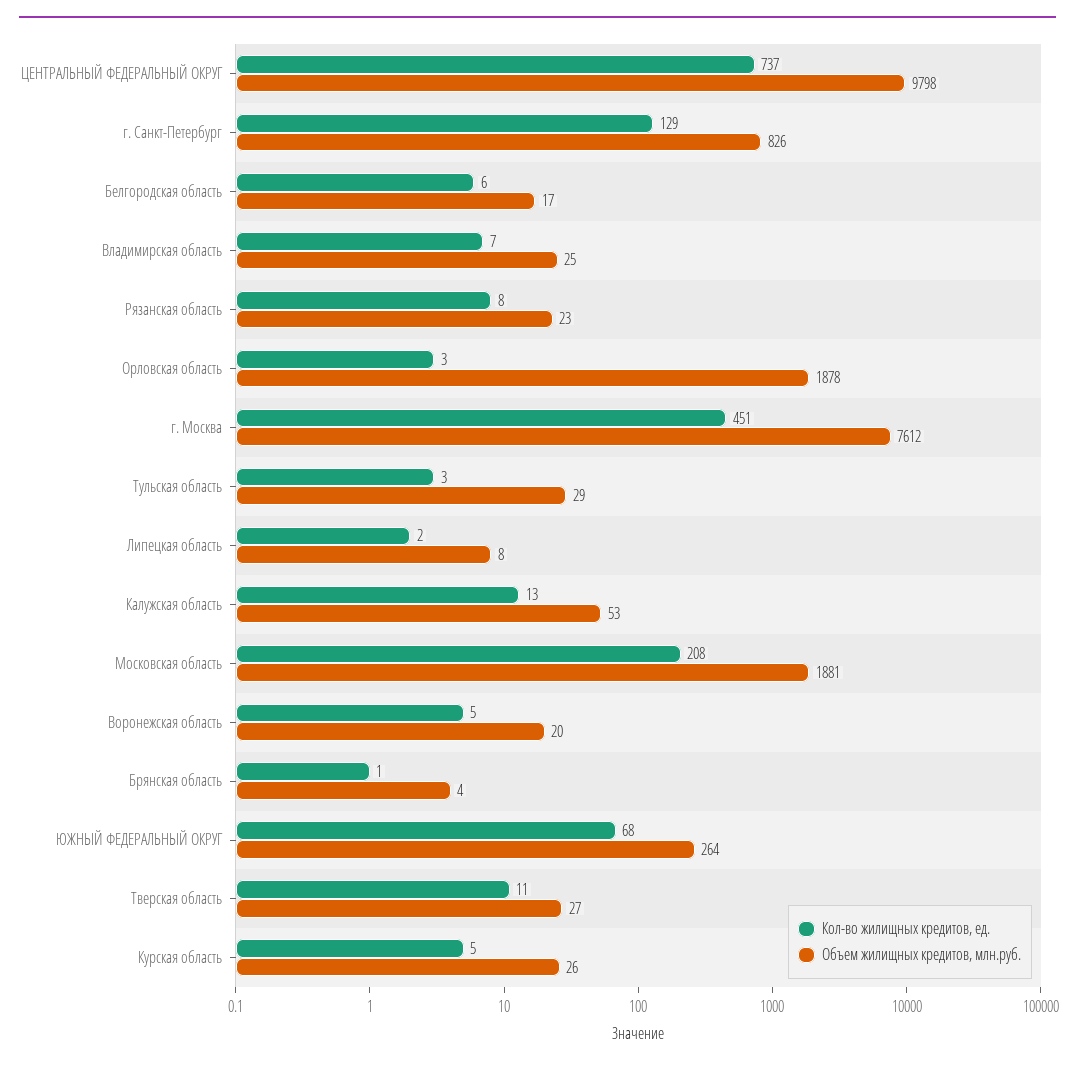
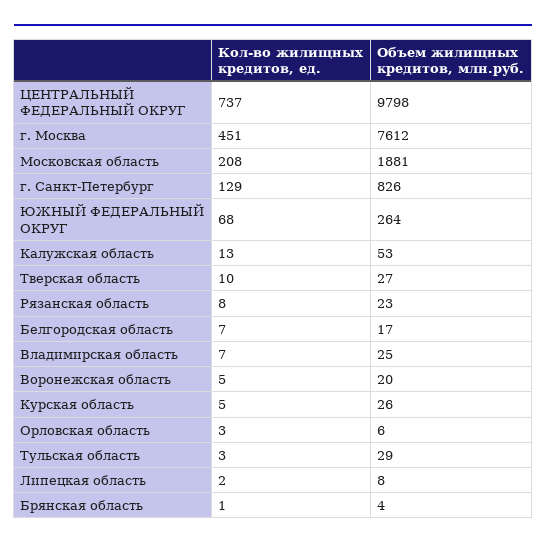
  {
    "Кол-во жилищных кредитов, ед.": {
      "ЦЕНТРАЛЬНЫЙ ФЕДЕРАЛЬНЫЙ ОКРУГ": 737,
      "г. Санкт-Петербург": 129,
-     "Белгородская область": 6,
+     "Белгородская область": 7,
      "Владимирская область": 7,
      "Рязанская область": 8,
      "Орловская область": 3,
      "г. Москва": 451,
      "Тульская область": 3,
      "Липецкая область": 2,
      "Калужская область": 13,
      "Московская область": 208,
      "Воронежская область": 5,
      "Брянская область": 1,
      "ЮЖНЫЙ ФЕДЕРАЛЬНЫЙ ОКРУГ": 68,
-     "Тверская область": 11,
+     "Тверская область": 10,
      "Курская область": 5
    },
    "Объем жилищных кредитов, млн.руб.": {
      "ЦЕНТРАЛЬНЫЙ ФЕДЕРАЛЬНЫЙ ОКРУГ": 9798,
      "г. Санкт-Петербург": 826,
      "Белгородская область": 17,
      "Владимирская область": 25,
      "Рязанская область": 23,
-     "Орловская область": 1878,
+     "Орловская область": 6,
      "г. Москва": 7612,
      "Тульская область": 29,
      "Липецкая область": 8,
      "Калужская область": 53,
      "Московская область": 1881,
      "Воронежская область": 20,
      "Брянская область": 4,
      "ЮЖНЫЙ ФЕДЕРАЛЬНЫЙ ОКРУГ": 264,
      "Тверская область": 27,
      "Курская область": 26
    }
  }

